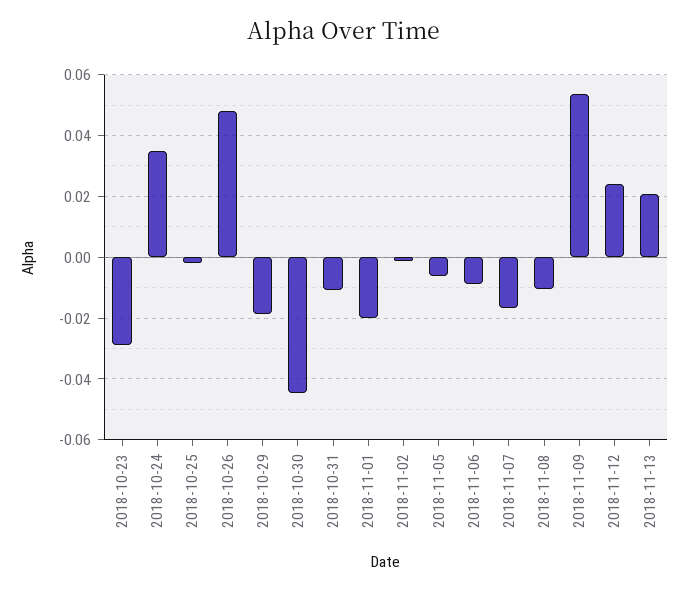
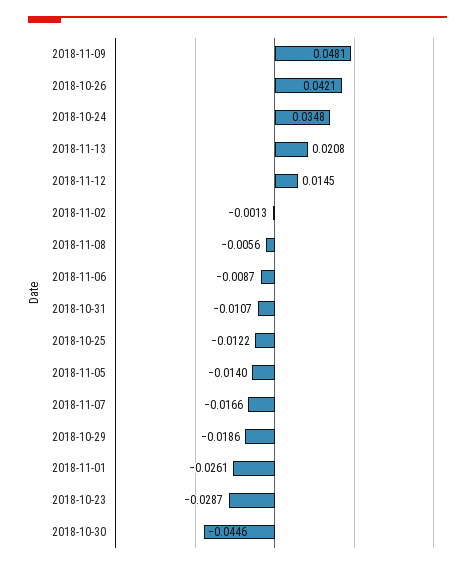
  {
    "2018-10-23": -0.0287,
    "2018-10-24": 0.0348,
-   "2018-10-25": -0.002,
+   "2018-10-25": -0.0122,
-   "2018-10-26": 0.048,
+   "2018-10-26": 0.0421,
    "2018-10-29": -0.0186,
    "2018-10-30": -0.0446,
    "2018-10-31": -0.0107,
-   "2018-11-01": -0.02,
+   "2018-11-01": -0.0261,
    "2018-11-02": -0.0013,
-   "2018-11-05": -0.006,
+   "2018-11-05": -0.014,
    "2018-11-06": -0.0087,
    "2018-11-07": -0.0166,
-   "2018-11-08": -0.01,
+   "2018-11-08": -0.0056,
-   "2018-11-09": 0.054,
+   "2018-11-09": 0.0481,
-   "2018-11-12": 0.024,
+   "2018-11-12": 0.0145,
    "2018-11-13": 0.0208
  }

